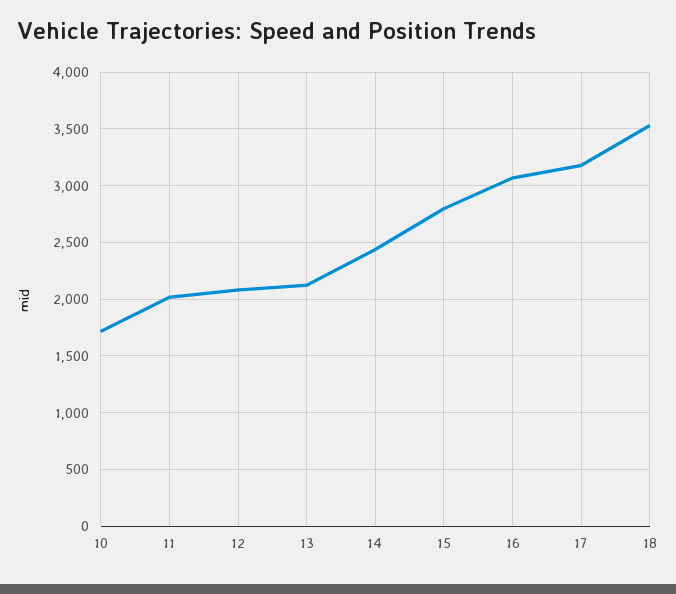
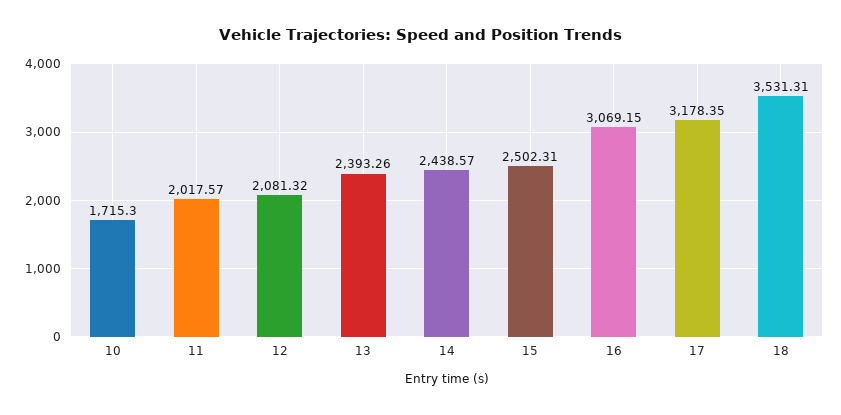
  {
    "10": 1715.3,
    "11": 2017.57,
    "12": 2081.32,
-   "13": 2100,
+   "13": 2393.26,
    "14": 2438.57,
-   "15": 2800,
+   "15": 2502.31,
    "16": 3069.15,
    "17": 3178.35,
    "18": 3531.31
  }

